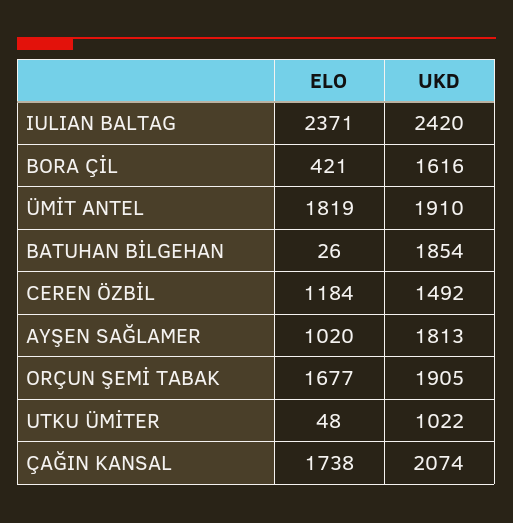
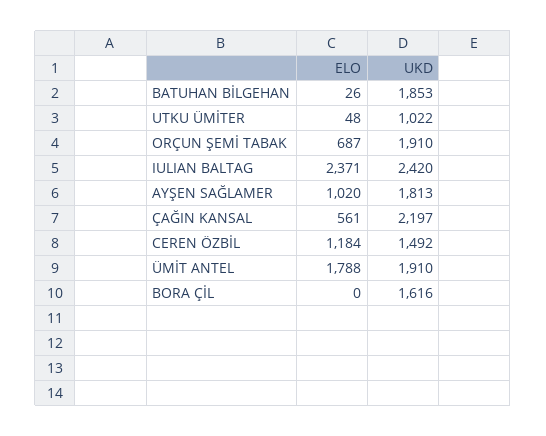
  {
    "ELO": {
      "IULIAN BALTAG": 2371,
-     "BORA ÇİL": 421,
+     "BORA ÇİL": 0,
-     "ÜMİT ANTEL": 1819,
+     "ÜMİT ANTEL": 1788,
      "BATUHAN BİLGEHAN": 26,
      "CEREN ÖZBİL": 1184,
      "AYŞEN SAĞLAMER": 1020,
-     "ORÇUN ŞEMİ TABAK": 1677,
+     "ORÇUN ŞEMİ TABAK": 687,
      "UTKU ÜMİTER": 48,
-     "ÇAĞIN KANSAL": 1738
+     "ÇAĞIN KANSAL": 561
    },
    "UKD": {
      "IULIAN BALTAG": 2420,
      "BORA ÇİL": 1616,
      "ÜMİT ANTEL": 1910,
-     "BATUHAN BİLGEHAN": 1854,
+     "BATUHAN BİLGEHAN": 1853,
      "CEREN ÖZBİL": 1492,
      "AYŞEN SAĞLAMER": 1813,
-     "ORÇUN ŞEMİ TABAK": 1905,
+     "ORÇUN ŞEMİ TABAK": 1910,
      "UTKU ÜMİTER": 1022,
-     "ÇAĞIN KANSAL": 2074
+     "ÇAĞIN KANSAL": 2197
    }
  }

